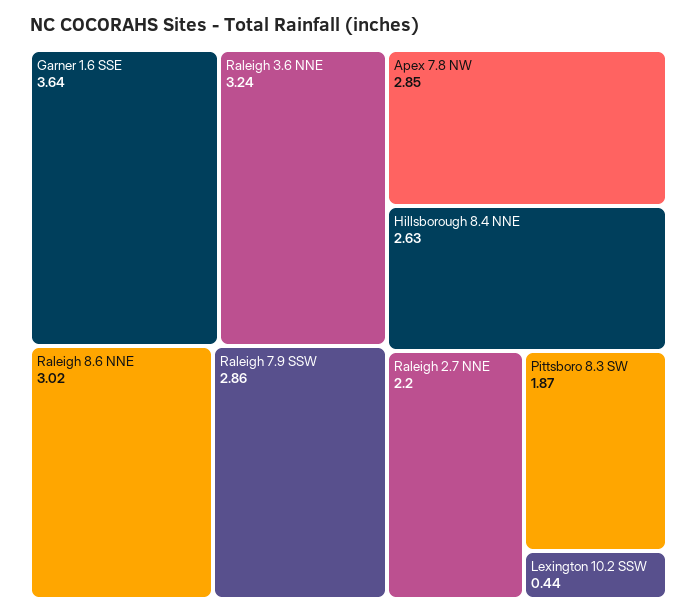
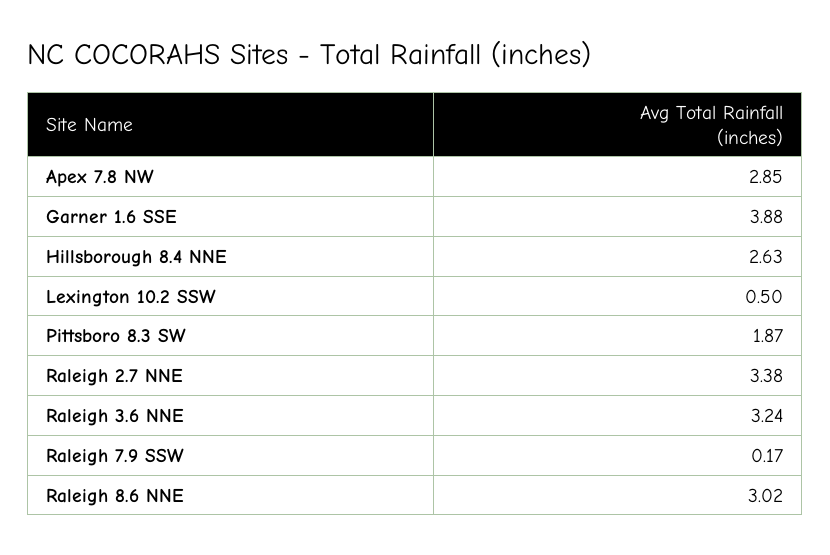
  {
-   "Garner 1.6 SSE": 3.64,
+   "Garner 1.6 SSE": 3.88,
    "Raleigh 3.6 NNE": 3.24,
    "Raleigh 8.6 NNE": 3.02,
-   "Raleigh 7.9 SSW": 2.86,
+   "Raleigh 7.9 SSW": 0.17,
    "Apex 7.8 NW": 2.85,
    "Hillsborough 8.4 NNE": 2.63,
-   "Raleigh 2.7 NNE": 2.2,
+   "Raleigh 2.7 NNE": 3.38,
    "Pittsboro 8.3 SW": 1.87,
-   "Lexington 10.2 SSW": 0.44
+   "Lexington 10.2 SSW": 0.5
  }

